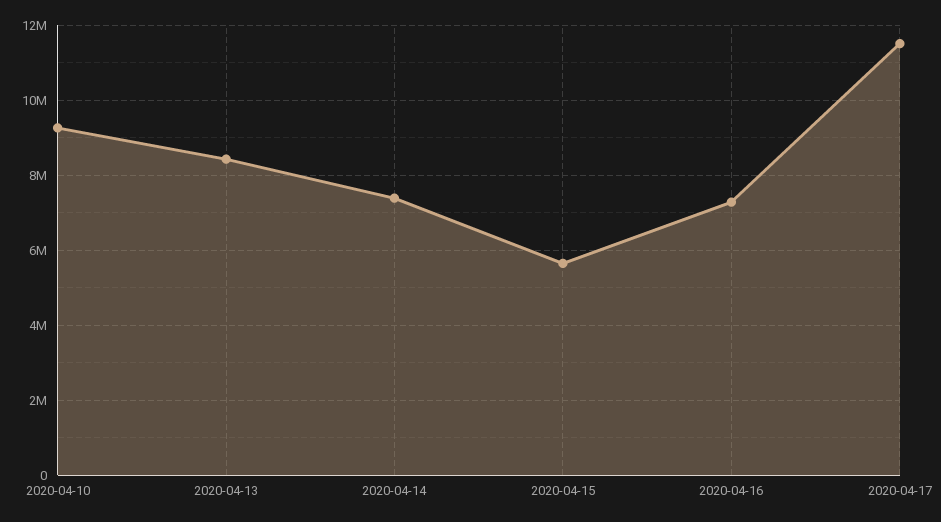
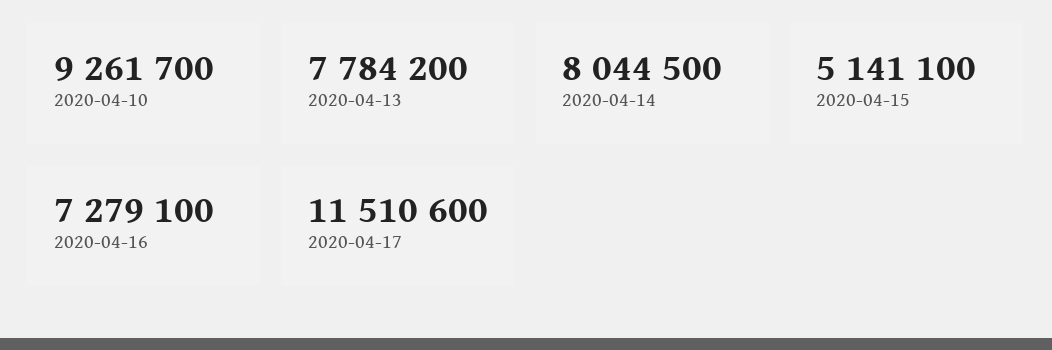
  {
    "2020-04-10": 9261700,
-   "2020-04-13": 8400000,
+   "2020-04-13": 7784200,
-   "2020-04-14": 7400000,
+   "2020-04-14": 8044500,
-   "2020-04-15": 5600000,
+   "2020-04-15": 5141100,
    "2020-04-16": 7279100,
    "2020-04-17": 11510600
  }

